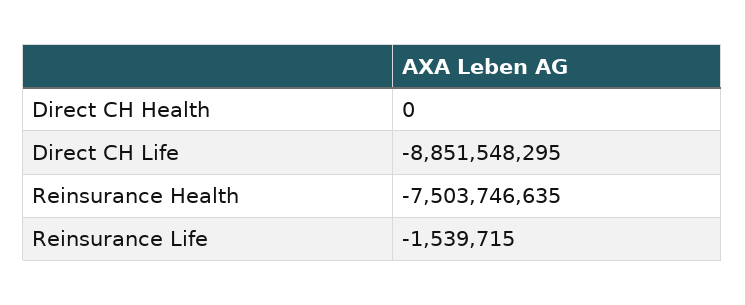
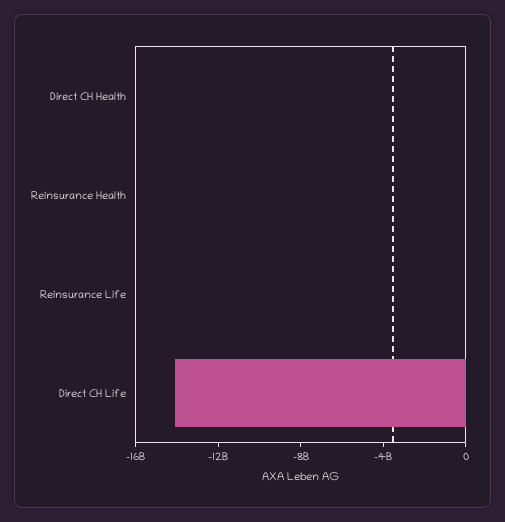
  {
    "Direct CH Health": 0,
-   "Direct CH Life": -8851548295,
+   "Direct CH Life": -14000000000,
-   "Reinsurance Health": -7503746635,
+   "Reinsurance Health": 0,
    "Reinsurance Life": -1539715
  }

